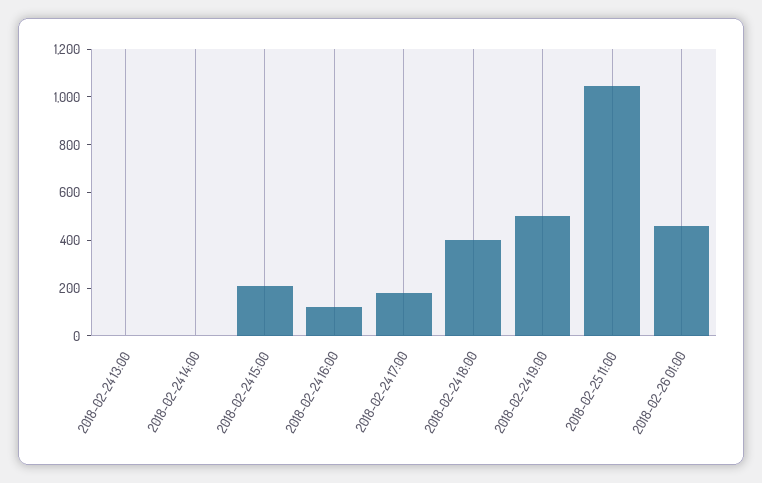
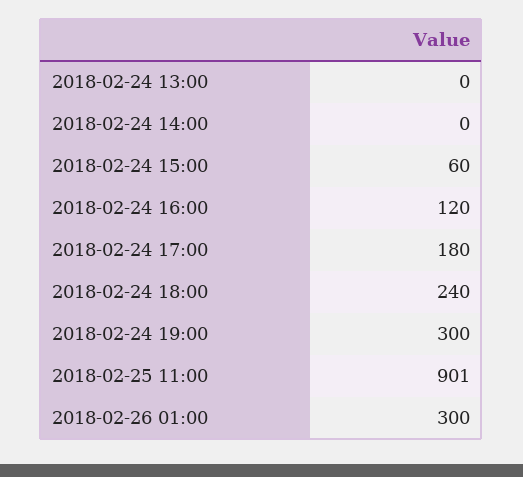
  {
    "2018-02-24 13:00": 0,
    "2018-02-24 14:00": 0,
-   "2018-02-24 15:00": 200,
+   "2018-02-24 15:00": 60,
    "2018-02-24 16:00": 120,
    "2018-02-24 17:00": 180,
-   "2018-02-24 18:00": 400,
+   "2018-02-24 18:00": 240,
-   "2018-02-24 19:00": 500,
+   "2018-02-24 19:00": 300,
-   "2018-02-25 11:00": 1050,
+   "2018-02-25 11:00": 901,
-   "2018-02-26 01:00": 450
+   "2018-02-26 01:00": 300
  }

